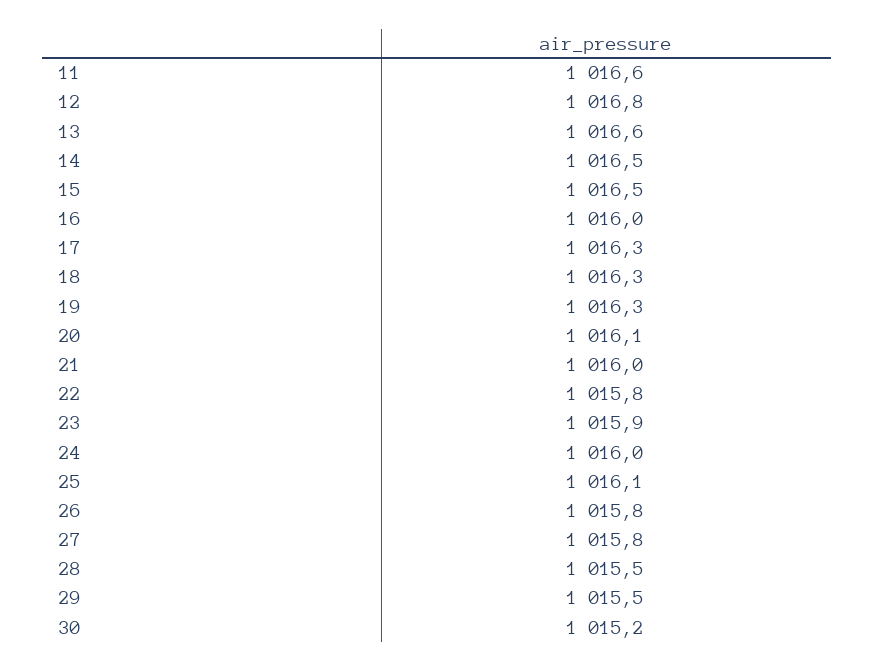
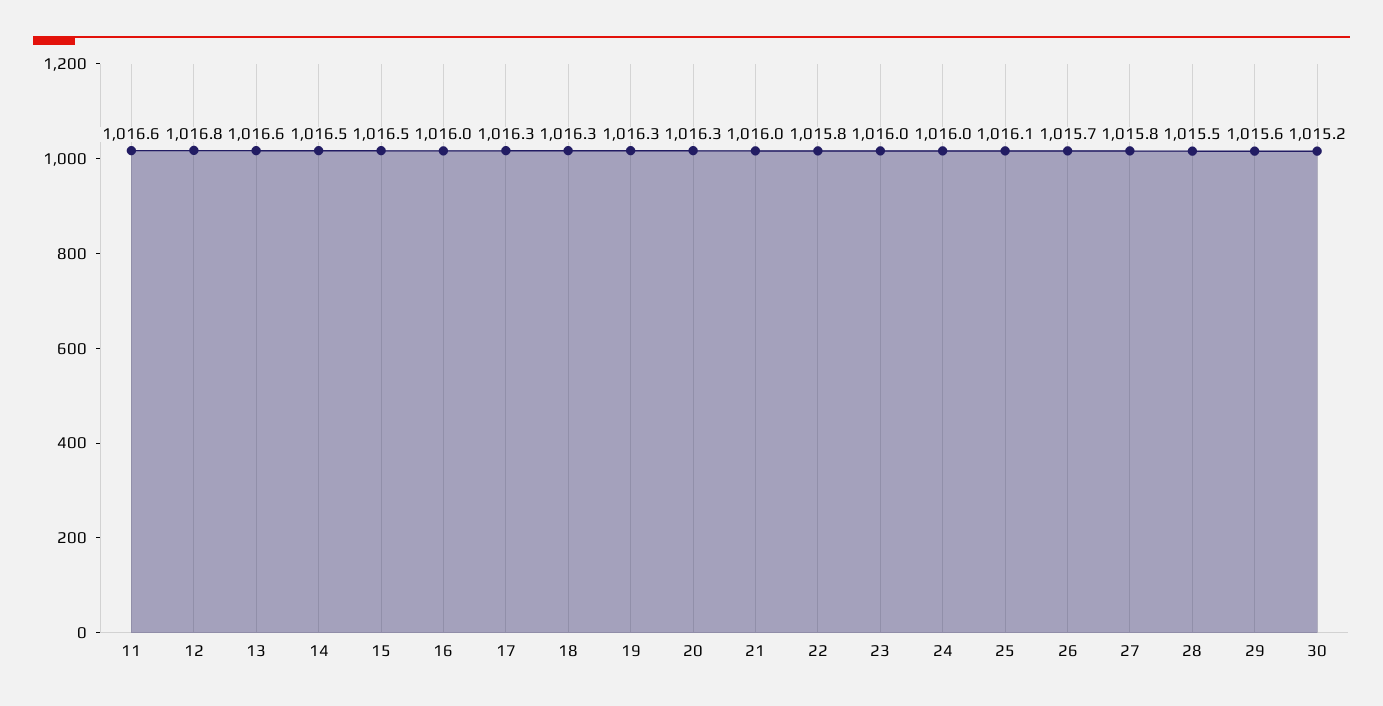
  {
    "11": 1016.6,
    "12": 1016.8,
    "13": 1016.6,
    "14": 1016.5,
    "15": 1016.5,
    "16": 1016,
    "17": 1016.3,
    "18": 1016.3,
    "19": 1016.3,
-   "20": 1016.1,
+   "20": 1016.3,
    "21": 1016,
    "22": 1015.8,
-   "23": 1015.9,
+   "23": 1016,
    "24": 1016,
    "25": 1016.1,
-   "26": 1015.8,
+   "26": 1015.7,
    "27": 1015.8,
    "28": 1015.5,
-   "29": 1015.5,
+   "29": 1015.6,
    "30": 1015.2
  }

